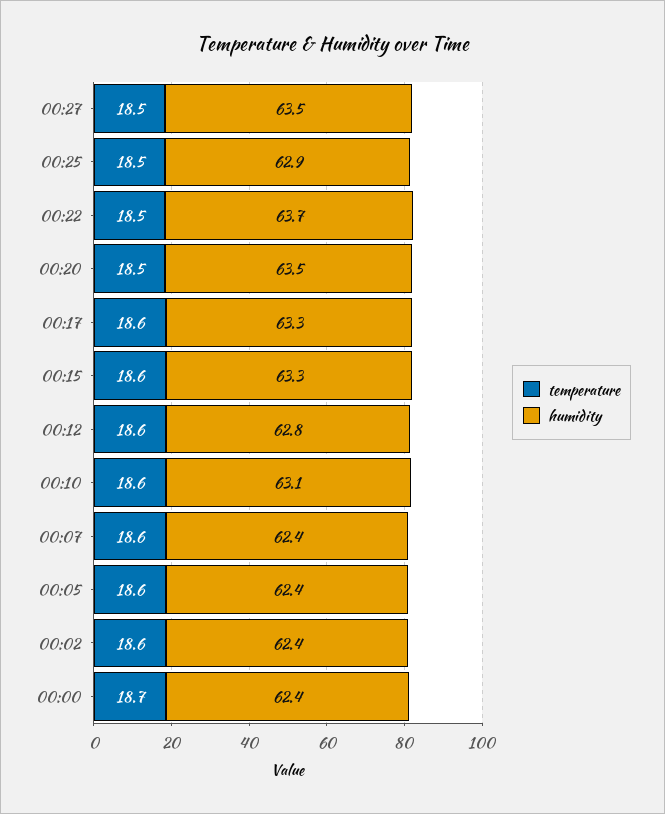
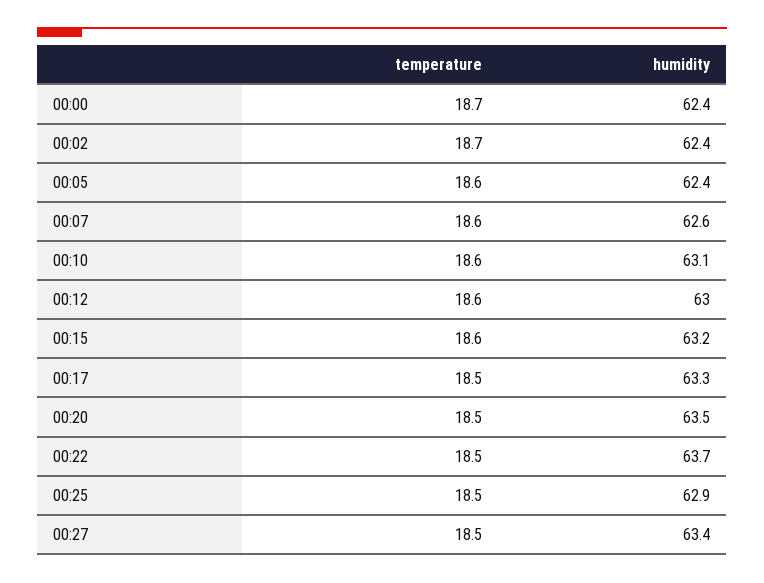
  {
    "temperature": {
      "00:27": 18.5,
      "00:25": 18.5,
      "00:22": 18.5,
      "00:20": 18.5,
-     "00:17": 18.6,
+     "00:17": 18.5,
      "00:15": 18.6,
      "00:12": 18.6,
      "00:10": 18.6,
      "00:07": 18.6,
      "00:05": 18.6,
-     "00:02": 18.6,
+     "00:02": 18.7,
      "00:00": 18.7
    },
    "humidity": {
-     "00:27": 63.5,
+     "00:27": 63.4,
      "00:25": 62.9,
      "00:22": 63.7,
      "00:20": 63.5,
      "00:17": 63.3,
-     "00:15": 63.3,
+     "00:15": 63.2,
-     "00:12": 62.8,
+     "00:12": 63,
      "00:10": 63.1,
-     "00:07": 62.4,
+     "00:07": 62.6,
      "00:05": 62.4,
      "00:02": 62.4,
      "00:00": 62.4
    }
  }

